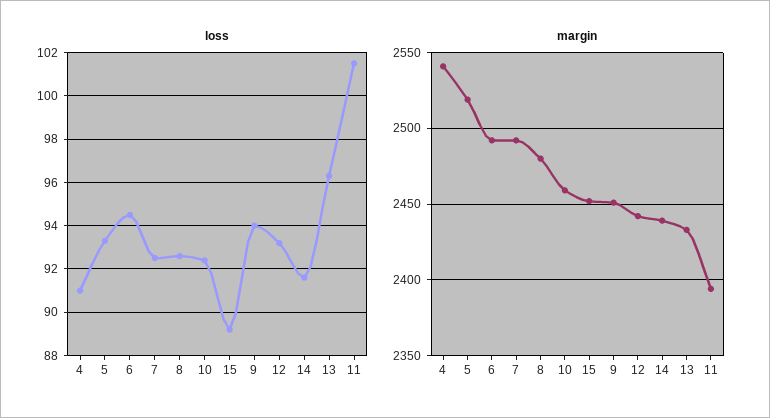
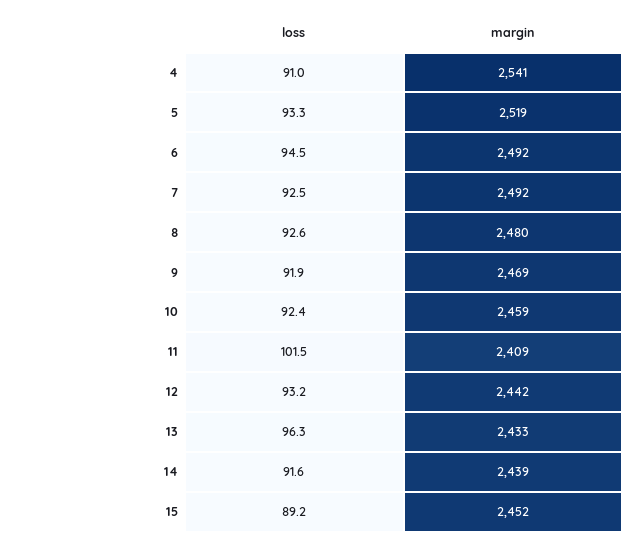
  {
    "loss": {
      "4": 91,
      "5": 93.3,
      "6": 94.5,
      "7": 92.5,
      "8": 92.6,
      "10": 92.4,
      "15": 89.2,
-     "9": 94,
+     "9": 91.9,
      "12": 93.2,
      "14": 91.6,
      "13": 96.3,
      "11": 101.5
    },
    "margin": {
      "4": 2541,
      "5": 2519,
      "6": 2492,
      "7": 2492,
      "8": 2480,
      "10": 2459,
      "15": 2452,
-     "9": 2450,
+     "9": 2469,
      "12": 2442,
      "14": 2439,
      "13": 2433,
-     "11": 2395
+     "11": 2409
    }
  }

